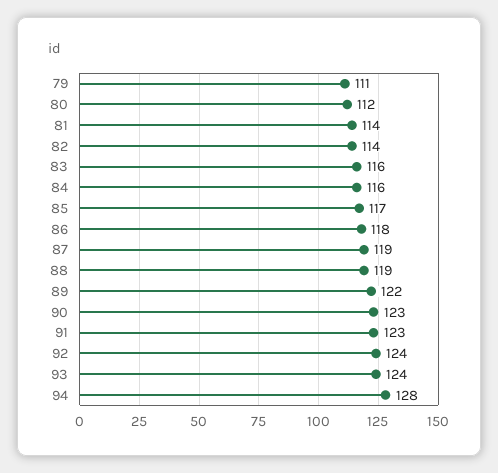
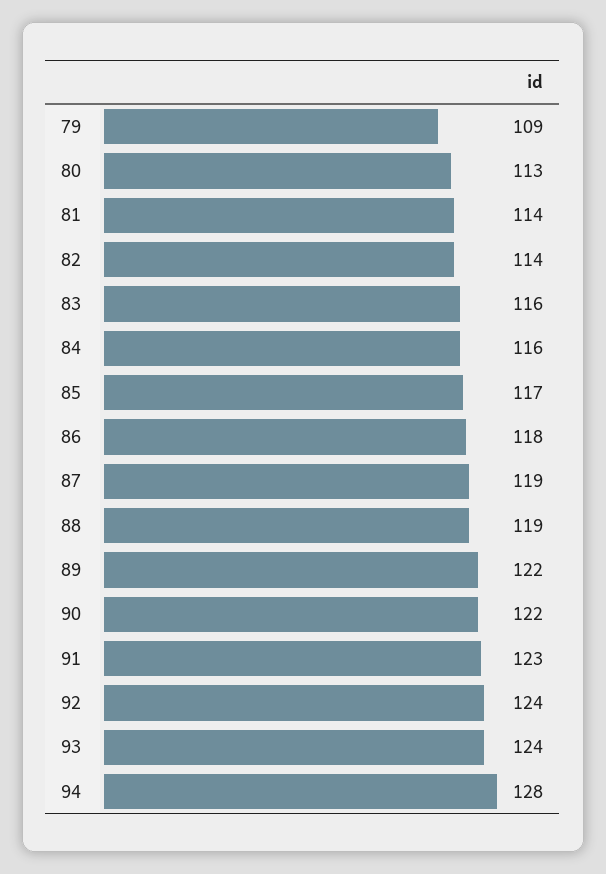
  {
-   "79": 111,
+   "79": 109,
-   "80": 112,
+   "80": 113,
    "81": 114,
    "82": 114,
    "83": 116,
    "84": 116,
    "85": 117,
    "86": 118,
    "87": 119,
    "88": 119,
    "89": 122,
-   "90": 123,
+   "90": 122,
    "91": 123,
    "92": 124,
    "93": 124,
    "94": 128
  }

